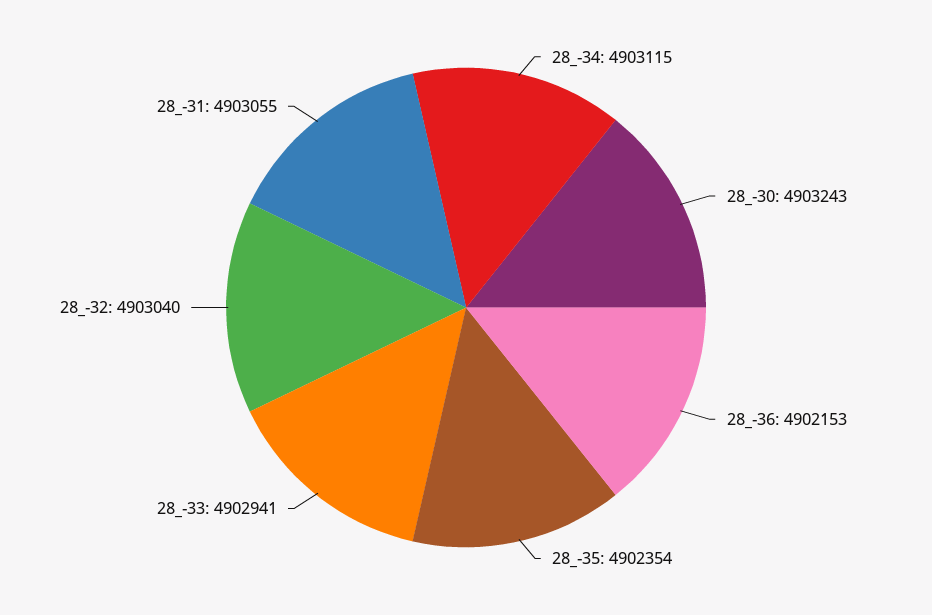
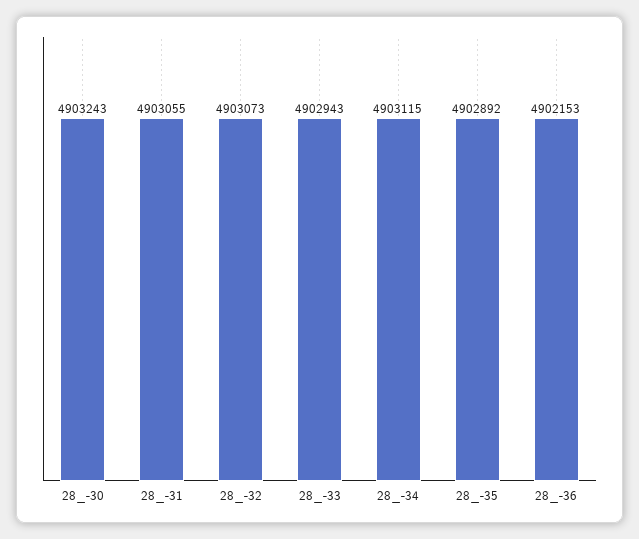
  {
    "28_-34": 4903115,
    "28_-30": 4903243,
    "28_-36": 4902153,
-   "28_-35": 4902354,
+   "28_-35": 4902892,
-   "28_-33": 4902941,
+   "28_-33": 4902943,
-   "28_-32": 4903040,
+   "28_-32": 4903073,
    "28_-31": 4903055
  }

